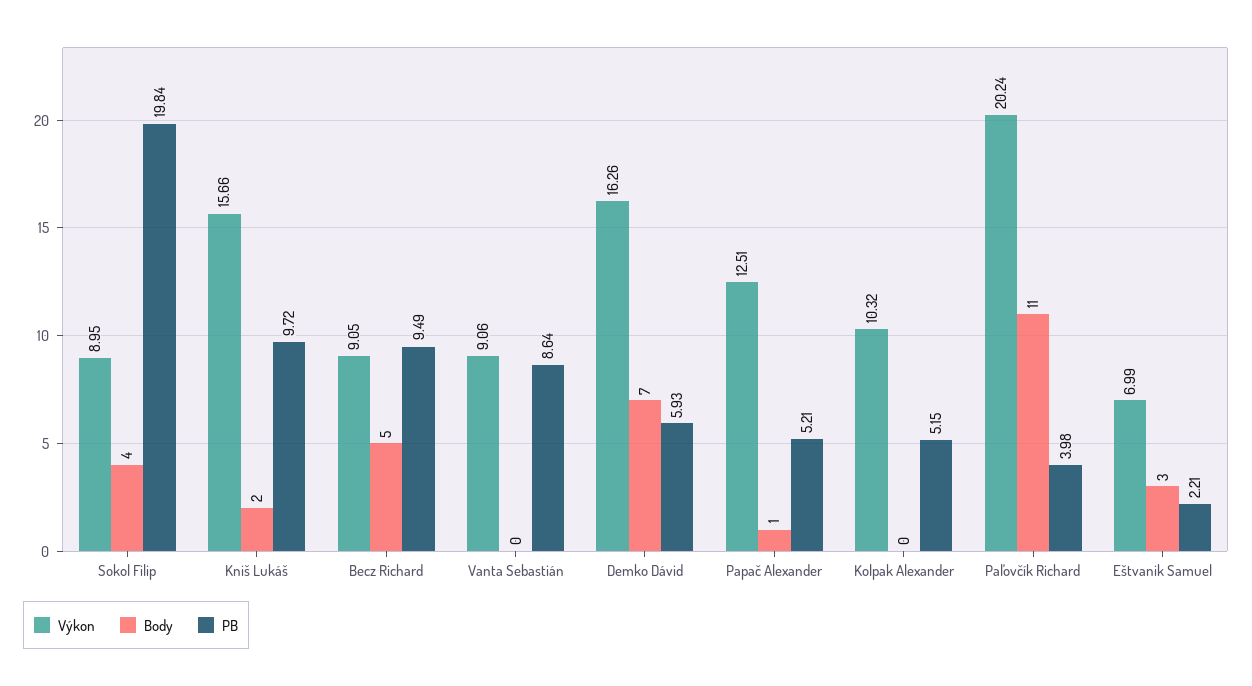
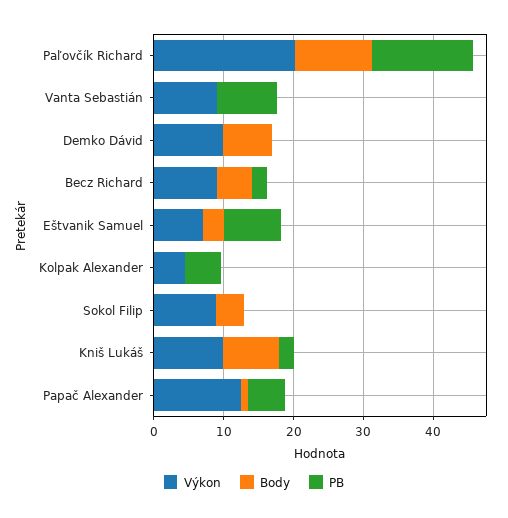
  {
    "Výkon": {
      "Sokol Filip": 8.95,
-     "Kniš Lukáš": 15.66,
+     "Kniš Lukáš": 10,
      "Becz Richard": 9.05,
      "Vanta Sebastián": 9.06,
-     "Demko Dávid": 16.26,
+     "Demko Dávid": 10,
      "Papač Alexander": 12.51,
-     "Kolpak Alexander": 10.32,
+     "Kolpak Alexander": 4,
      "Paľovčík Richard": 20.24,
      "Eštvanik Samuel": 6.99
    },
    "Body": {
      "Sokol Filip": 4,
-     "Kniš Lukáš": 2,
+     "Kniš Lukáš": 8,
      "Becz Richard": 5,
      "Vanta Sebastián": 0,
      "Demko Dávid": 7,
      "Papač Alexander": 1,
      "Kolpak Alexander": 0,
      "Paľovčík Richard": 11,
      "Eštvanik Samuel": 3
    },
    "PB": {
-     "Sokol Filip": 19.84,
+     "Sokol Filip": 0,
-     "Kniš Lukáš": 9.72,
+     "Kniš Lukáš": 2,
-     "Becz Richard": 9.49,
+     "Becz Richard": 2,
      "Vanta Sebastián": 8.64,
-     "Demko Dávid": 5.93,
+     "Demko Dávid": 0,
      "Papač Alexander": 5.21,
      "Kolpak Alexander": 5.15,
-     "Paľovčík Richard": 3.98,
+     "Paľovčík Richard": 14,
-     "Eštvanik Samuel": 2.21
+     "Eštvanik Samuel": 8
    }
  }

